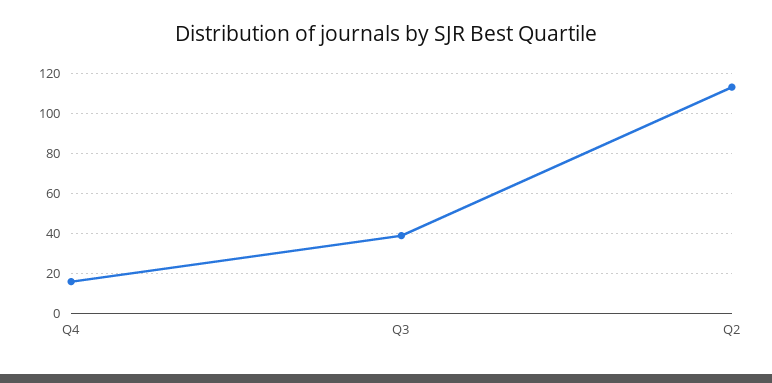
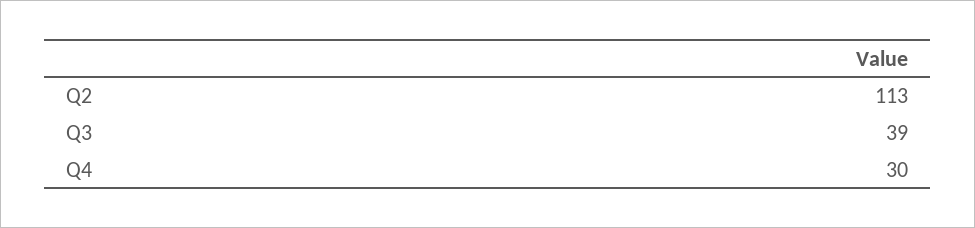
  {
-   "Q4": 15,
+   "Q4": 30,
    "Q3": 39,
    "Q2": 113
  }

